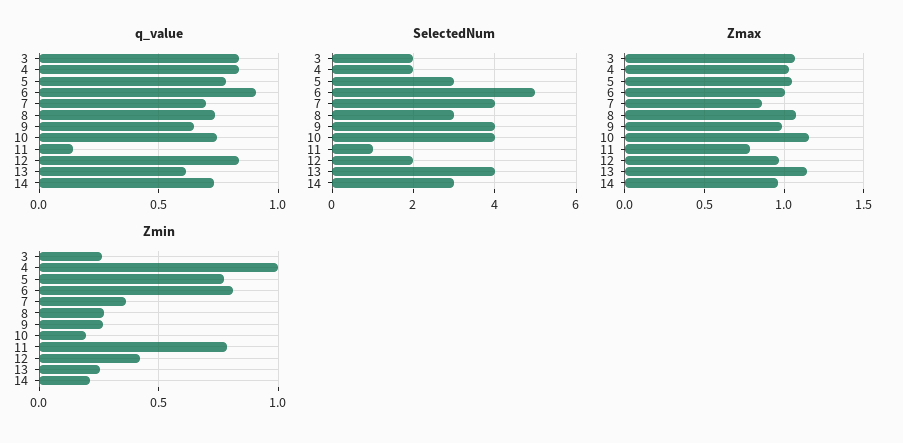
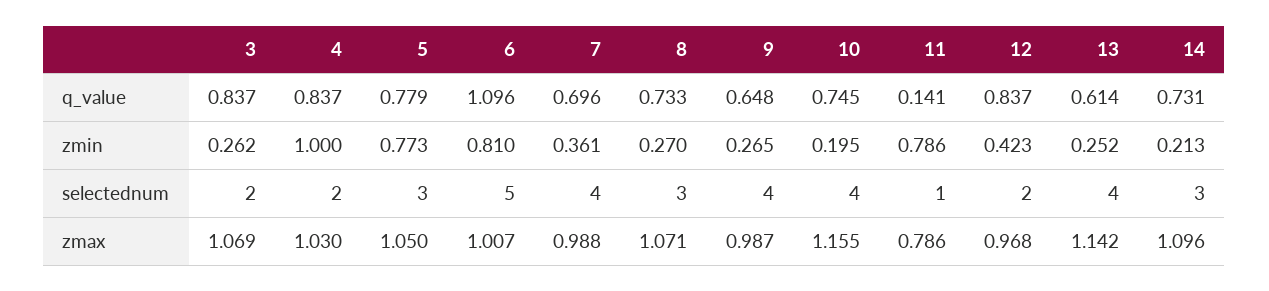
  {
    "q_value": {
      "3": 0.837,
      "4": 0.837,
      "5": 0.779,
-     "6": 0.9,
+     "6": 1.096,
      "7": 0.696,
      "8": 0.733,
      "9": 0.648,
      "10": 0.745,
      "11": 0.141,
      "12": 0.837,
      "13": 0.614,
      "14": 0.731
    },
    "SelectedNum": {
      "3": 2,
      "4": 2,
      "5": 3,
      "6": 5,
      "7": 4,
      "8": 3,
      "9": 4,
      "10": 4,
      "11": 1,
      "12": 2,
      "13": 4,
      "14": 3
    },
    "Zmax": {
      "3": 1.069,
      "4": 1.03,
      "5": 1.05,
      "6": 1.007,
-     "7": 0.85,
+     "7": 0.988,
      "8": 1.071,
      "9": 0.987,
      "10": 1.155,
      "11": 0.786,
      "12": 0.968,
      "13": 1.142,
-     "14": 0.95
+     "14": 1.096
    },
    "Zmin": {
      "3": 0.262,
      "4": 1,
      "5": 0.773,
      "6": 0.81,
      "7": 0.361,
      "8": 0.27,
      "9": 0.265,
      "10": 0.195,
      "11": 0.786,
      "12": 0.423,
      "13": 0.252,
      "14": 0.213
    }
  }

